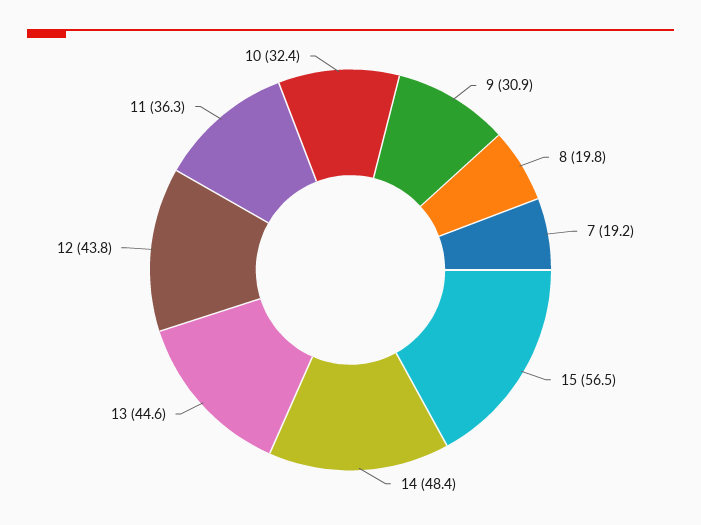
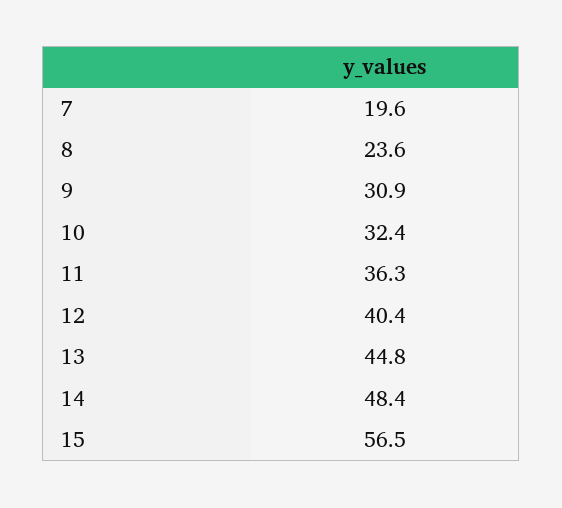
  {
    "9": 30.9,
-   "8": 19.8,
+   "8": 23.6,
-   "7": 19.2,
+   "7": 19.6,
    "15": 56.5,
    "14": 48.4,
-   "13": 44.6,
+   "13": 44.8,
-   "12": 43.8,
+   "12": 40.4,
    "11": 36.3,
    "10": 32.4
  }

